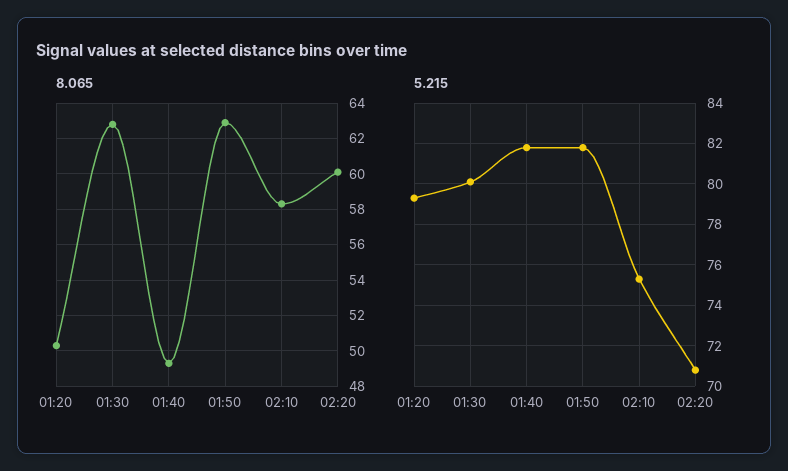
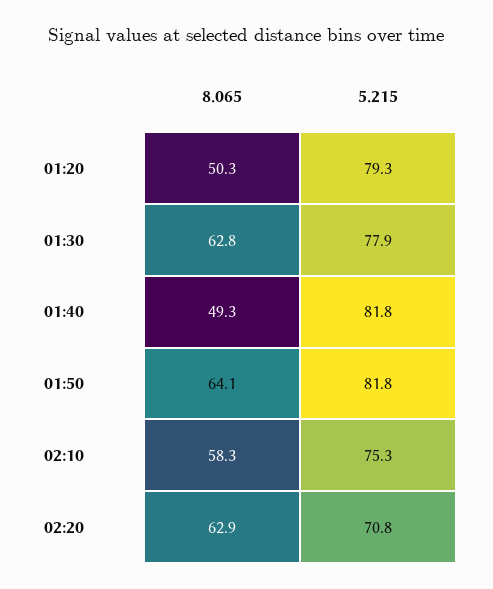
  {
    "8.065": {
      "01:20": 50.3,
      "01:30": 62.8,
      "01:40": 49.3,
-     "01:50": 63,
+     "01:50": 64.1,
      "02:10": 58.3,
-     "02:20": 60
+     "02:20": 62.9
    },
    "5.215": {
      "01:20": 79.3,
-     "01:30": 80,
+     "01:30": 77.9,
      "01:40": 81.8,
      "01:50": 81.8,
      "02:10": 75.3,
      "02:20": 70.8
    }
  }

